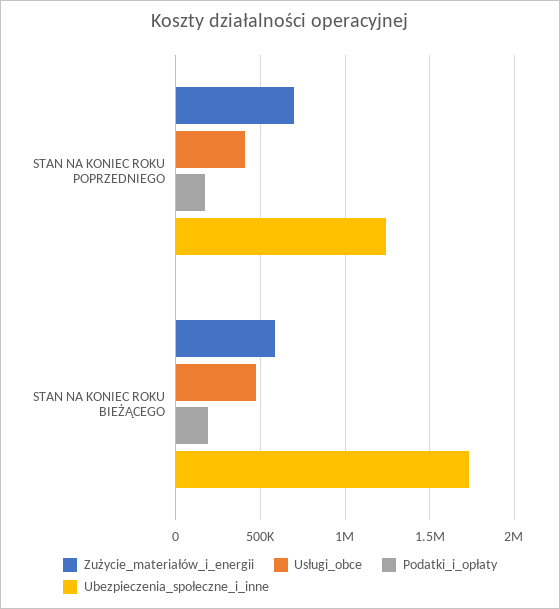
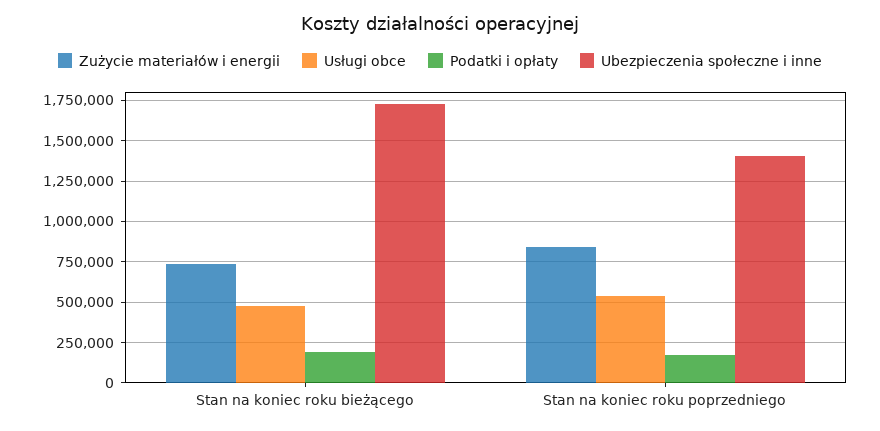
  {
    "Zużycie_materiałów_i_energii": {
-     "STAN NA KONIEC ROKU POPRZEDNIEGO": 700000,
+     "STAN NA KONIEC ROKU POPRZEDNIEGO": 850000,
-     "STAN NA KONIEC ROKU BIEŻĄCEGO": 600000
+     "STAN NA KONIEC ROKU BIEŻĄCEGO": 750000
    },
    "Usługi_obce": {
-     "STAN NA KONIEC ROKU POPRZEDNIEGO": 400000,
+     "STAN NA KONIEC ROKU POPRZEDNIEGO": 550000,
      "STAN NA KONIEC ROKU BIEŻĄCEGO": 500000
    },
    "Podatki_i_opłaty": {
      "STAN NA KONIEC ROKU POPRZEDNIEGO": 150000,
      "STAN NA KONIEC ROKU BIEŻĄCEGO": 200000
    },
    "Ubezpieczenia_społeczne_i_inne": {
-     "STAN NA KONIEC ROKU POPRZEDNIEGO": 1250000,
+     "STAN NA KONIEC ROKU POPRZEDNIEGO": 1400000,
      "STAN NA KONIEC ROKU BIEŻĄCEGO": 1750000
    }
  }

